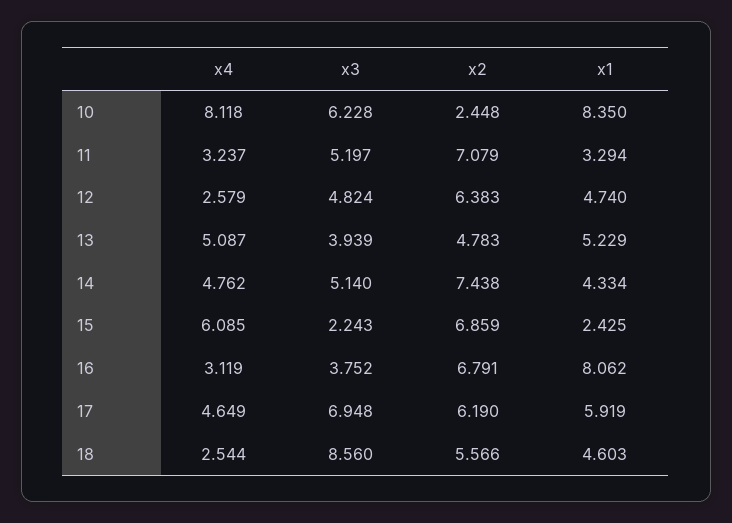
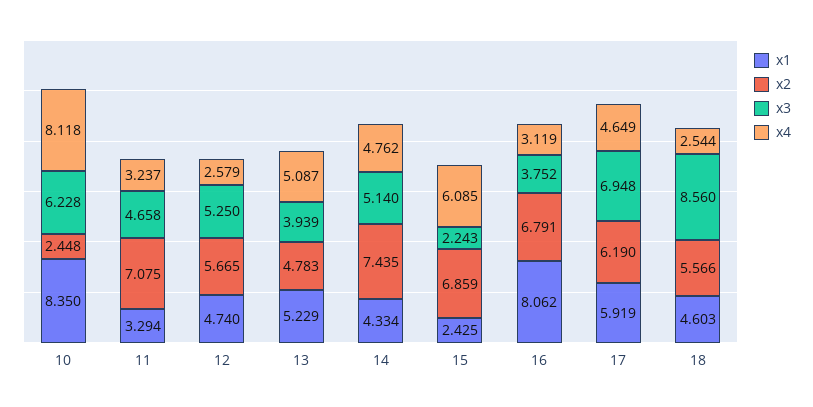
  {
    "x4": {
      "10": 8.118,
      "11": 3.237,
      "12": 2.579,
      "13": 5.087,
      "14": 4.762,
      "15": 6.085,
      "16": 3.119,
      "17": 4.649,
      "18": 2.544
    },
    "x3": {
      "10": 6.228,
-     "11": 5.197,
+     "11": 4.658,
-     "12": 4.824,
+     "12": 5.25,
      "13": 3.939,
      "14": 5.14,
      "15": 2.243,
      "16": 3.752,
      "17": 6.948,
      "18": 8.56
    },
    "x2": {
      "10": 2.448,
-     "11": 7.079,
+     "11": 7.075,
-     "12": 6.383,
+     "12": 5.665,
      "13": 4.783,
-     "14": 7.438,
+     "14": 7.435,
      "15": 6.859,
      "16": 6.791,
      "17": 6.19,
      "18": 5.566
    },
    "x1": {
      "10": 8.35,
      "11": 3.294,
      "12": 4.74,
      "13": 5.229,
      "14": 4.334,
      "15": 2.425,
      "16": 8.062,
      "17": 5.919,
      "18": 4.603
    }
  }

